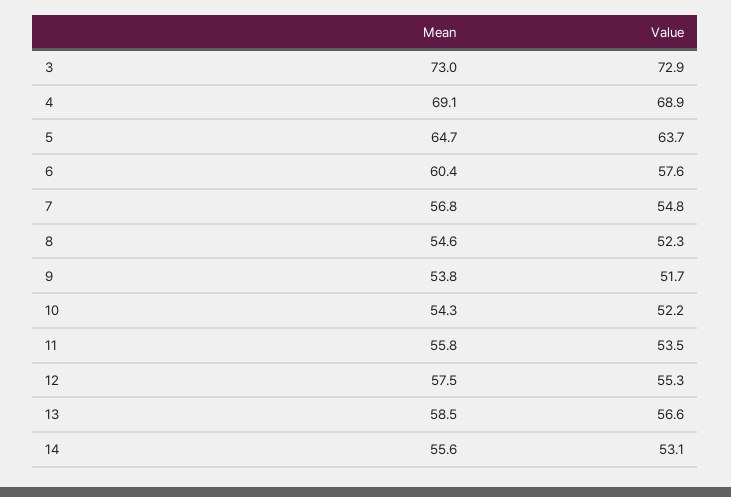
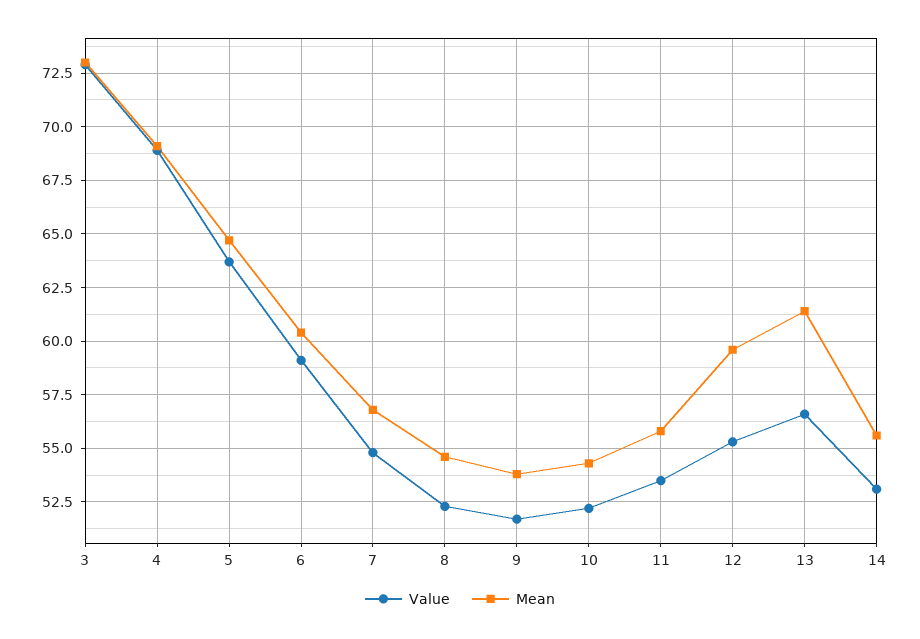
  {
    "Mean": {
      "3": 73,
      "4": 69.1,
      "5": 64.7,
      "6": 60.4,
      "7": 56.8,
      "8": 54.6,
      "9": 53.8,
      "10": 54.3,
      "11": 55.8,
-     "12": 57.5,
+     "12": 59.5,
-     "13": 58.5,
+     "13": 61.5,
      "14": 55.6
    },
    "Value": {
      "3": 72.9,
      "4": 68.9,
      "5": 63.7,
-     "6": 57.6,
+     "6": 59,
      "7": 54.8,
      "8": 52.3,
      "9": 51.7,
      "10": 52.2,
      "11": 53.5,
      "12": 55.3,
      "13": 56.6,
      "14": 53.1
    }
  }

